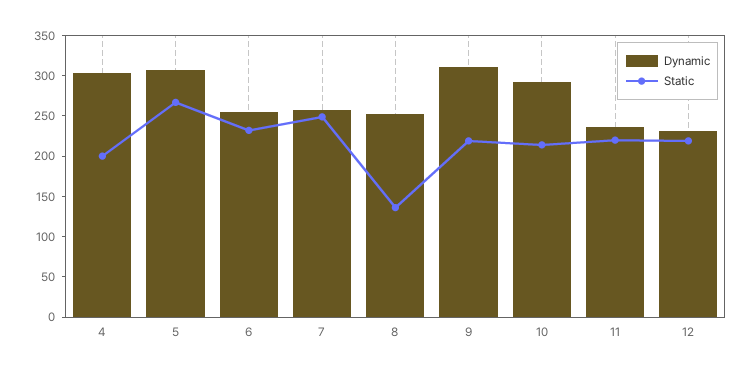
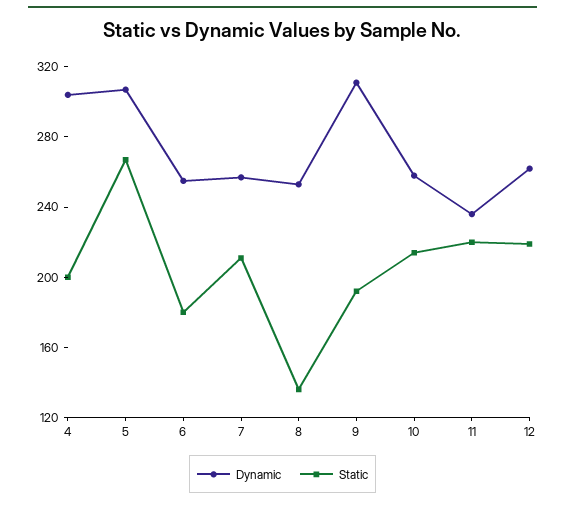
  {
    "Dynamic": {
      "4": 300,
      "5": 310,
      "6": 260,
      "7": 260,
      "8": 250,
      "9": 310,
-     "10": 290,
+     "10": 260,
      "11": 240,
-     "12": 230
+     "12": 260
    },
    "Static": {
      "4": 200,
      "5": 270,
-     "6": 230,
+     "6": 180,
-     "7": 250,
+     "7": 210,
      "8": 140,
-     "9": 220,
+     "9": 190,
      "10": 210,
      "11": 220,
      "12": 220
    }
  }

